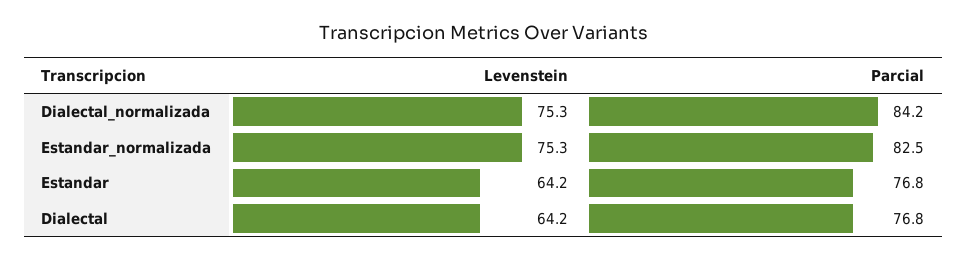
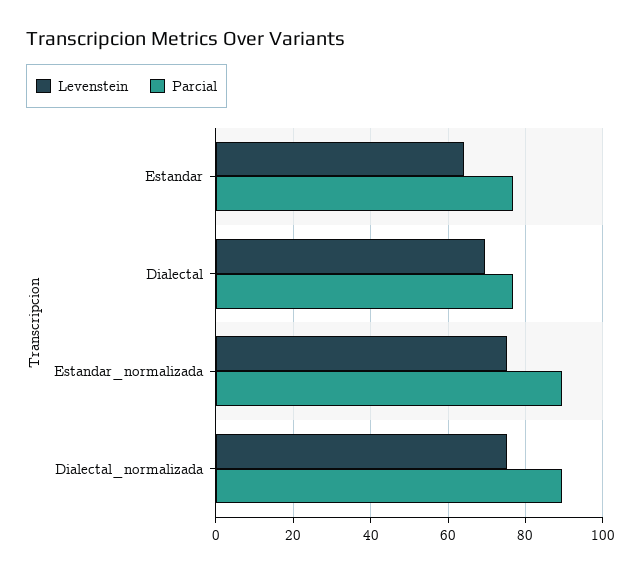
  {
    "Levenstein": {
      "Dialectal_normalizada": 75.3,
      "Estandar_normalizada": 75.3,
      "Estandar": 64.2,
-     "Dialectal": 64.2
+     "Dialectal": 70
    },
    "Parcial": {
-     "Dialectal_normalizada": 84.2,
+     "Dialectal_normalizada": 90,
-     "Estandar_normalizada": 82.5,
+     "Estandar_normalizada": 90,
      "Estandar": 76.8,
      "Dialectal": 76.8
    }
  }

